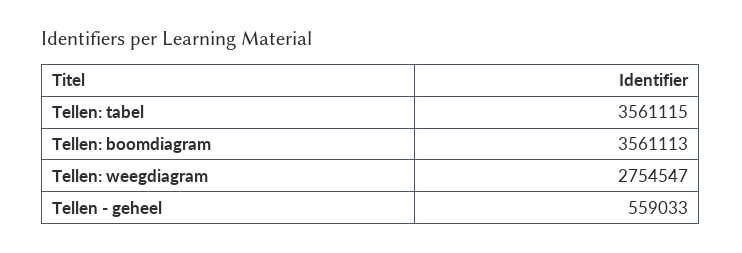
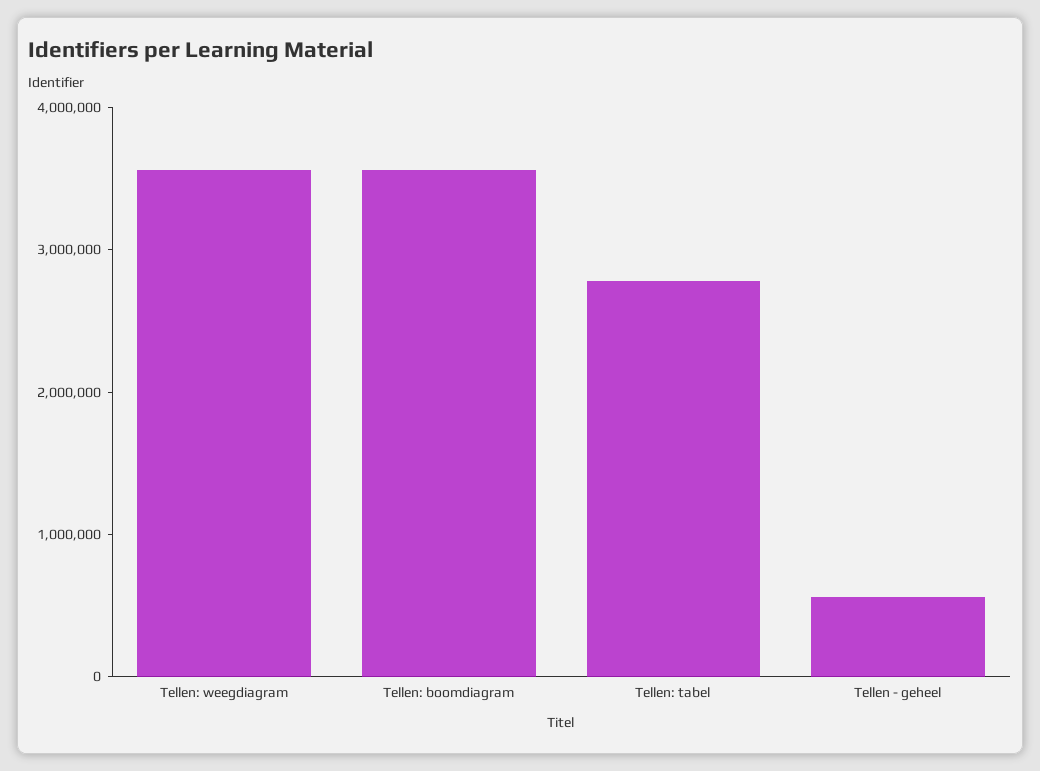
  {
-   "Tellen: tabel": 3561115,
+   "Tellen: tabel": 2800000,
    "Tellen: boomdiagram": 3561113,
-   "Tellen: weegdiagram": 2754547,
+   "Tellen: weegdiagram": 3600000,
    "Tellen - geheel": 559033
  }

